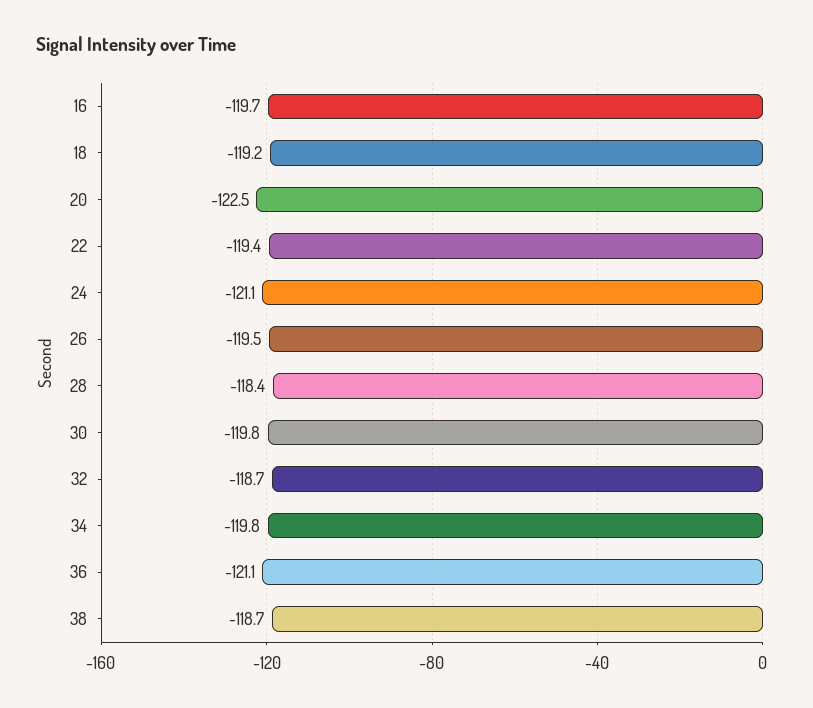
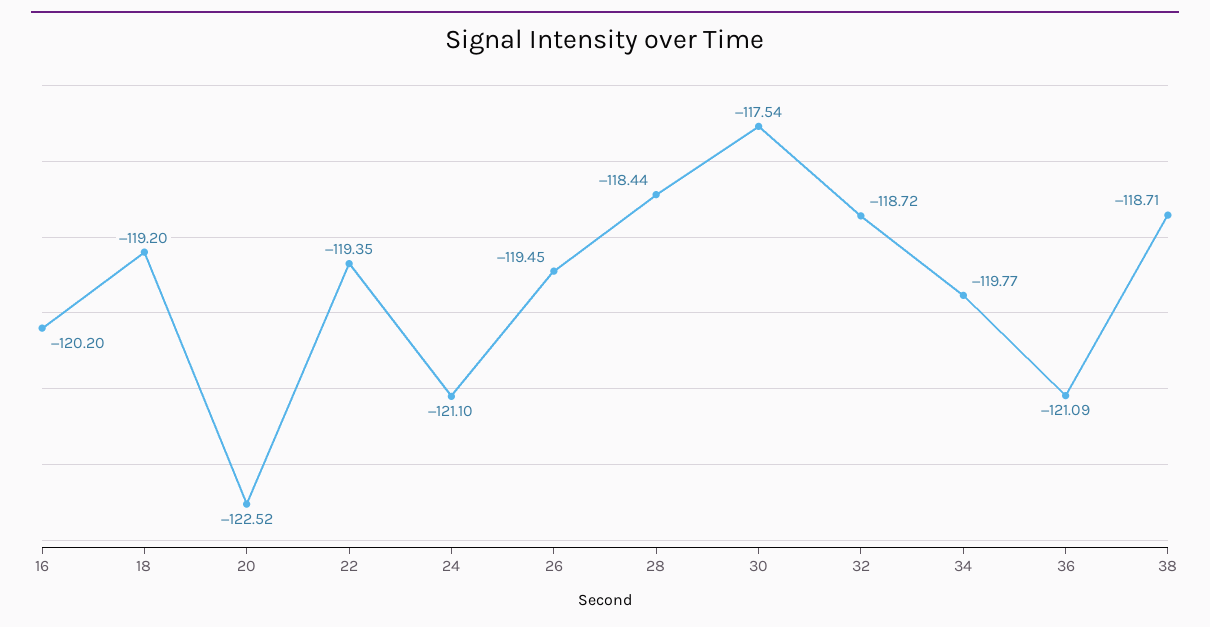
  {
-   "16": -119.7,
+   "16": -120.2,
    "18": -119.2,
    "20": -122.52,
    "22": -119.35,
    "24": -121.1,
    "26": -119.45,
    "28": -118.44,
-   "30": -119.8,
+   "30": -117.54,
    "32": -118.72,
    "34": -119.77,
    "36": -121.09,
    "38": -118.71
  }

